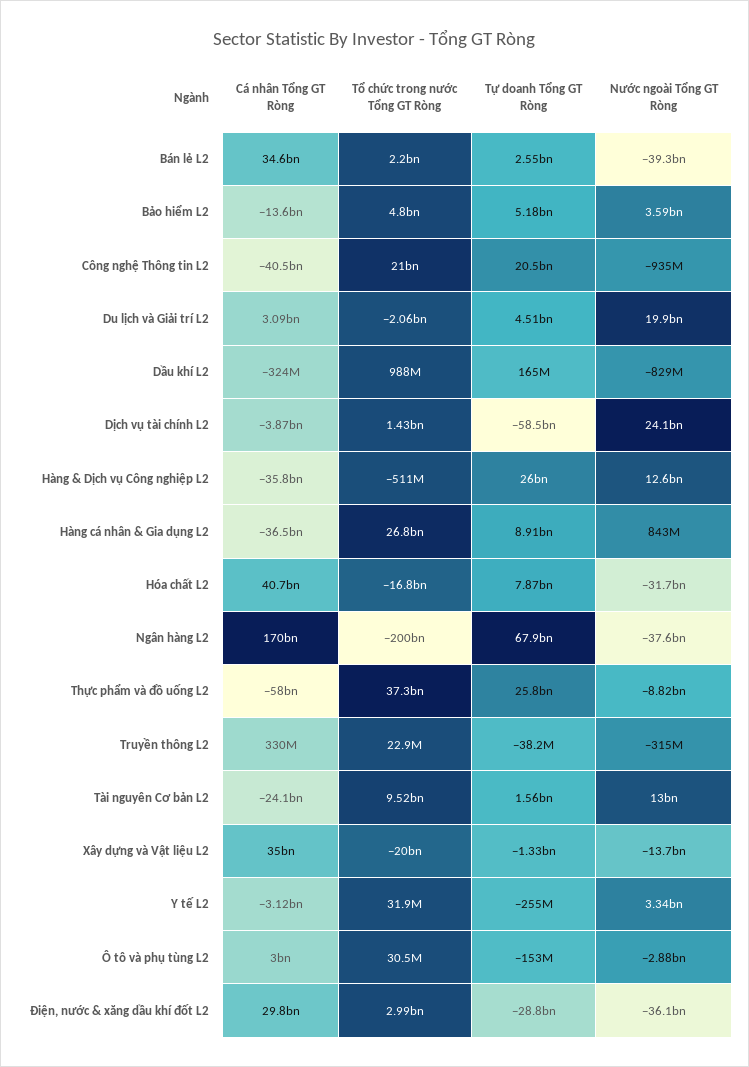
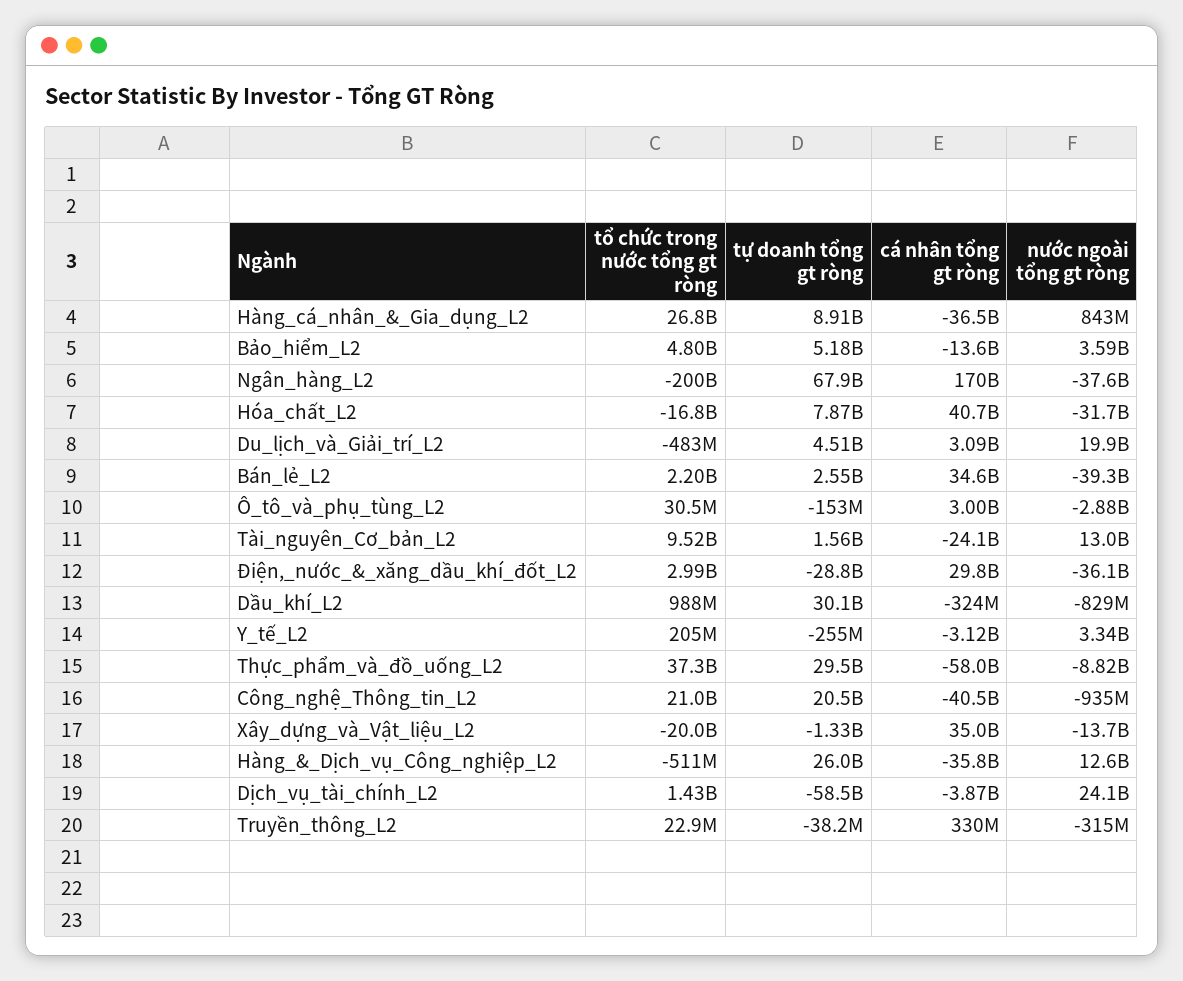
  {
    "Cá nhân Tổng GT Ròng": {
      "Bán lẻ L2": 34600000000,
      "Bảo hiểm L2": -13600000000,
      "Công nghệ Thông tin L2": -40500000000,
      "Du lịch và Giải trí L2": 3090000000,
      "Dầu khí L2": -324000000,
      "Dịch vụ tài chính L2": -3870000000,
      "Hàng & Dịch vụ Công nghiệp L2": -35800000000,
      "Hàng cá nhân & Gia dụng L2": -36500000000,
      "Hóa chất L2": 40700000000,
      "Ngân hàng L2": 170000000000,
      "Thực phẩm và đồ uống L2": -58000000000,
      "Truyền thông L2": 330000000,
      "Tài nguyên Cơ bản L2": -24100000000,
      "Xây dựng và Vật liệu L2": 35000000000,
      "Y tế L2": -3120000000,
      "Ô tô và phụ tùng L2": 3000000000,
      "Điện, nước & xăng dầu khí đốt L2": 29800000000
    },
    "Tổ chức trong nước Tổng GT Ròng": {
      "Bán lẻ L2": 2200000000,
      "Bảo hiểm L2": 4800000000,
      "Công nghệ Thông tin L2": 21000000000,
-     "Du lịch và Giải trí L2": -2060000000,
+     "Du lịch và Giải trí L2": -483000000,
      "Dầu khí L2": 988000000,
      "Dịch vụ tài chính L2": 1430000000,
      "Hàng & Dịch vụ Công nghiệp L2": -511000000,
      "Hàng cá nhân & Gia dụng L2": 26800000000,
      "Hóa chất L2": -16800000000,
      "Ngân hàng L2": -200000000000,
      "Thực phẩm và đồ uống L2": 37300000000,
      "Truyền thông L2": 22900000,
      "Tài nguyên Cơ bản L2": 9520000000,
      "Xây dựng và Vật liệu L2": -20000000000,
-     "Y tế L2": 31900000,
+     "Y tế L2": 205000000,
      "Ô tô và phụ tùng L2": 30500000,
      "Điện, nước & xăng dầu khí đốt L2": 2990000000
    },
    "Tự doanh Tổng GT Ròng": {
      "Bán lẻ L2": 2550000000,
      "Bảo hiểm L2": 5180000000,
      "Công nghệ Thông tin L2": 20500000000,
      "Du lịch và Giải trí L2": 4510000000,
-     "Dầu khí L2": 165000000,
+     "Dầu khí L2": 30100000000,
      "Dịch vụ tài chính L2": -58500000000,
      "Hàng & Dịch vụ Công nghiệp L2": 26000000000,
      "Hàng cá nhân & Gia dụng L2": 8910000000,
      "Hóa chất L2": 7870000000,
      "Ngân hàng L2": 67900000000,
-     "Thực phẩm và đồ uống L2": 25800000000,
+     "Thực phẩm và đồ uống L2": 29500000000,
      "Truyền thông L2": -38200000,
      "Tài nguyên Cơ bản L2": 1560000000,
      "Xây dựng và Vật liệu L2": -1330000000,
      "Y tế L2": -255000000,
      "Ô tô và phụ tùng L2": -153000000,
      "Điện, nước & xăng dầu khí đốt L2": -28800000000
    },
    "Nước ngoài Tổng GT Ròng": {
      "Bán lẻ L2": -39300000000,
      "Bảo hiểm L2": 3590000000,
      "Công nghệ Thông tin L2": -935000000,
      "Du lịch và Giải trí L2": 19900000000,
      "Dầu khí L2": -829000000,
      "Dịch vụ tài chính L2": 24100000000,
      "Hàng & Dịch vụ Công nghiệp L2": 12600000000,
      "Hàng cá nhân & Gia dụng L2": 843000000,
      "Hóa chất L2": -31700000000,
      "Ngân hàng L2": -37600000000,
      "Thực phẩm và đồ uống L2": -8820000000,
      "Truyền thông L2": -315000000,
      "Tài nguyên Cơ bản L2": 13000000000,
      "Xây dựng và Vật liệu L2": -13700000000,
      "Y tế L2": 3340000000,
      "Ô tô và phụ tùng L2": -2880000000,
      "Điện, nước & xăng dầu khí đốt L2": -36100000000
    }
  }

